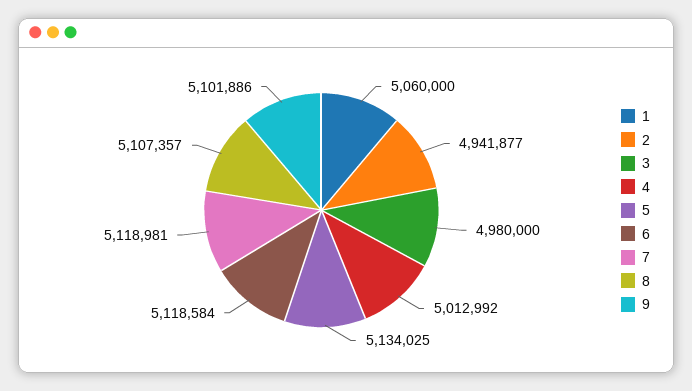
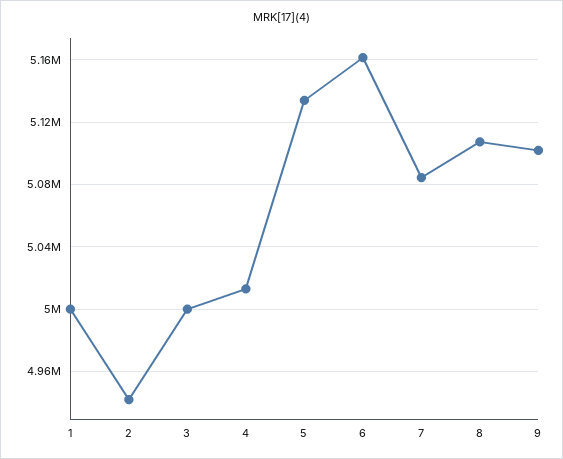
  {
-   "1": 5060000,
+   "1": 5000000,
    "2": 4941877,
-   "3": 4980000,
+   "3": 5000000,
    "4": 5012992,
    "5": 5134025,
-   "6": 5118584,
+   "6": 5160000,
-   "7": 5118981,
+   "7": 5085000,
    "8": 5107357,
    "9": 5101886
  }

